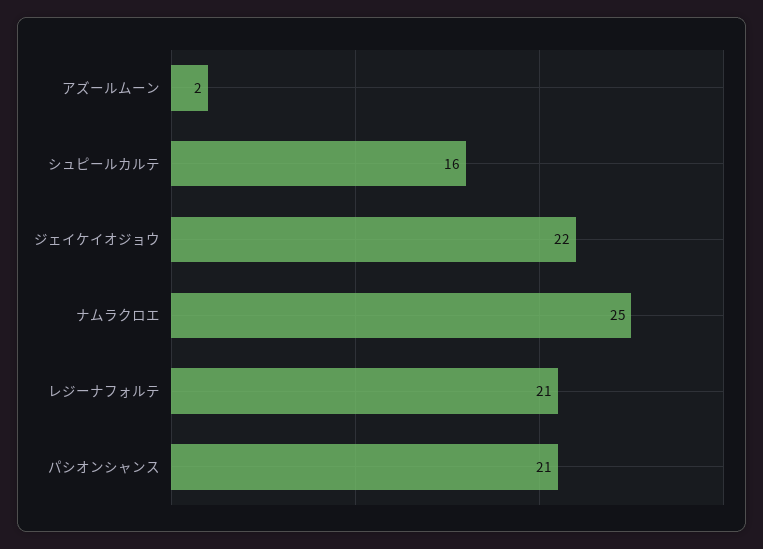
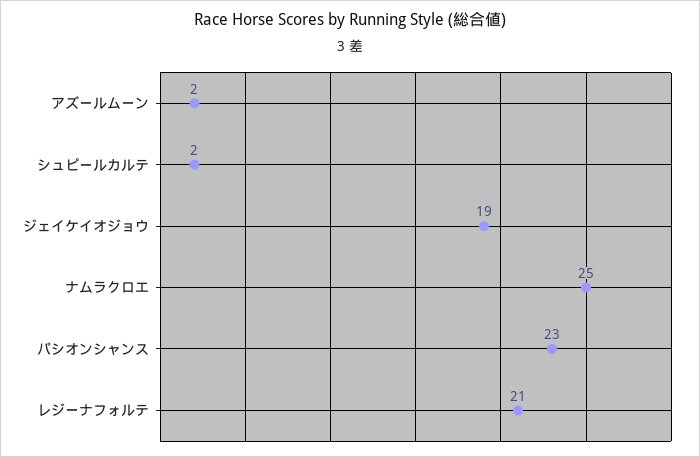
  {
    "アズールムーン": 2,
-   "シュピールカルテ": 16,
+   "シュピールカルテ": 2,
-   "ジェイケイオジョウ": 22,
+   "ジェイケイオジョウ": 19,
    "ナムラクロエ": 25,
    "レジーナフォルテ": 21,
-   "パシオンシャンス": 21
+   "パシオンシャンス": 23
  }

